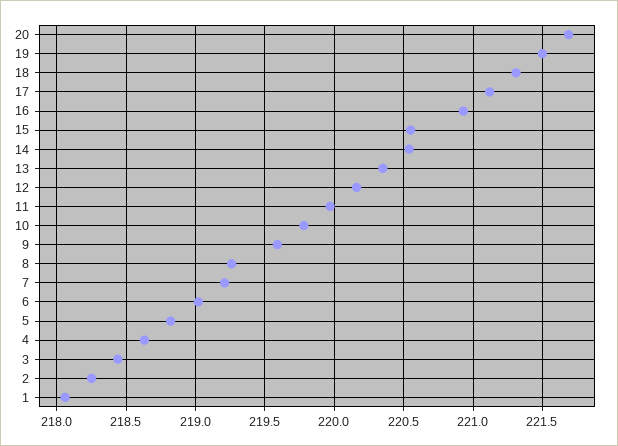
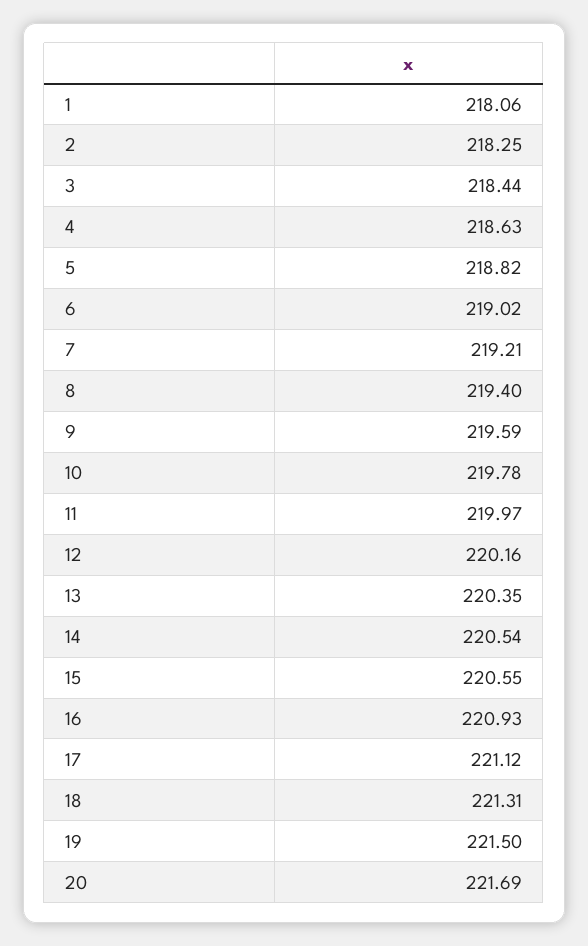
  {
    "20": 221.69,
    "19": 221.5,
    "18": 221.31,
    "17": 221.12,
    "16": 220.93,
    "15": 220.55,
    "14": 220.54,
    "13": 220.35,
    "12": 220.16,
    "11": 219.97,
    "10": 219.78,
    "9": 219.59,
-   "8": 219.25,
+   "8": 219.4,
    "7": 219.21,
    "6": 219.02,
    "5": 218.82,
    "4": 218.63,
    "3": 218.44,
    "2": 218.25,
    "1": 218.06
  }

